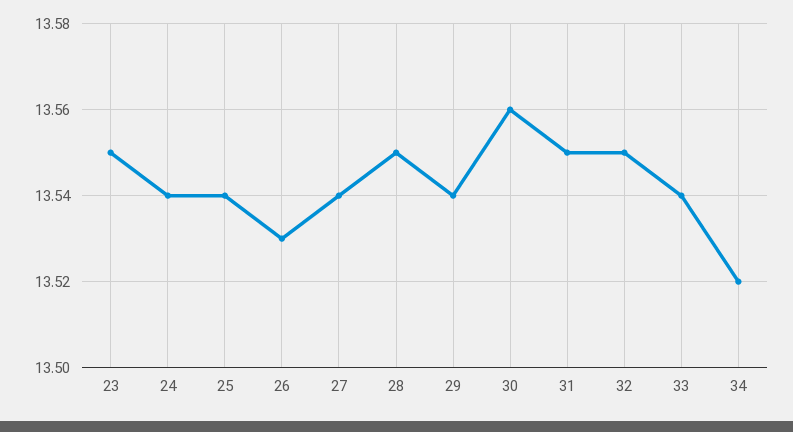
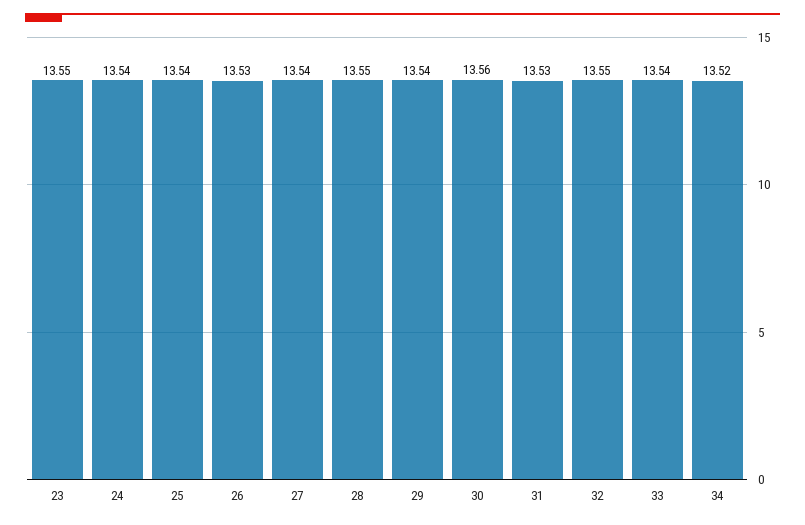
  {
    "23": 13.55,
    "24": 13.54,
    "25": 13.54,
    "26": 13.53,
    "27": 13.54,
    "28": 13.55,
    "29": 13.54,
    "30": 13.56,
-   "31": 13.55,
+   "31": 13.53,
    "32": 13.55,
    "33": 13.54,
    "34": 13.52
  }

